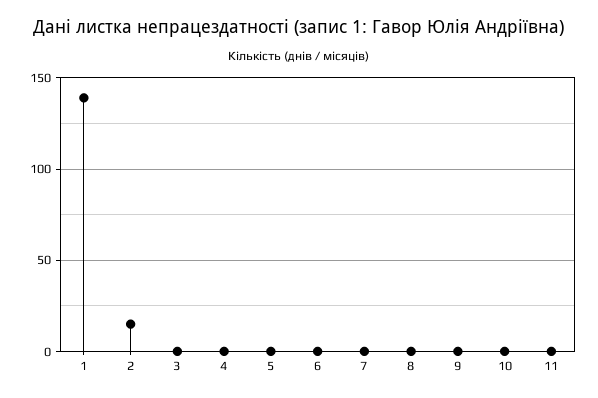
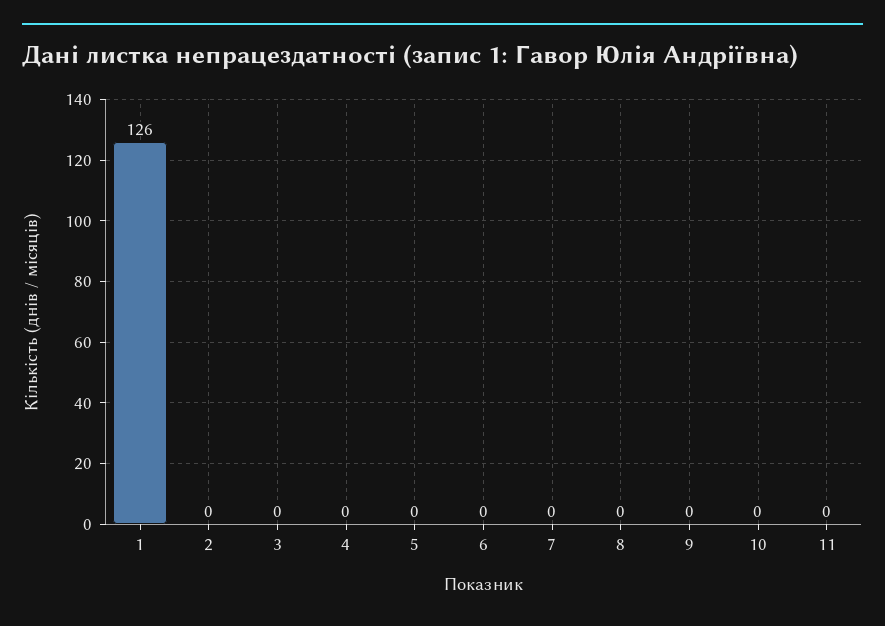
  {
-   "1": 140,
+   "1": 126,
-   "2": 15,
+   "2": 0,
    "3": 0,
    "4": 0,
    "5": 0,
    "6": 0,
    "7": 0,
    "8": 0,
    "9": 0,
    "10": 0,
    "11": 0
  }

